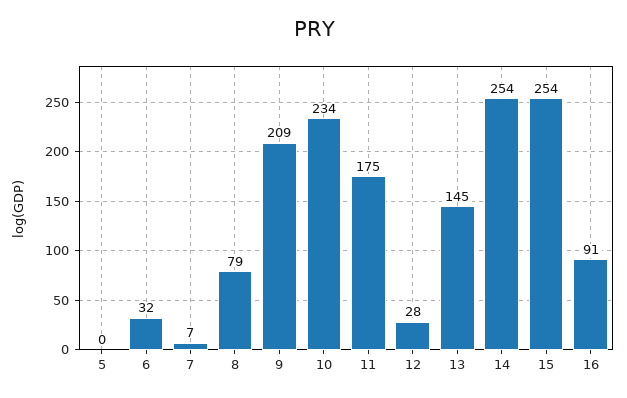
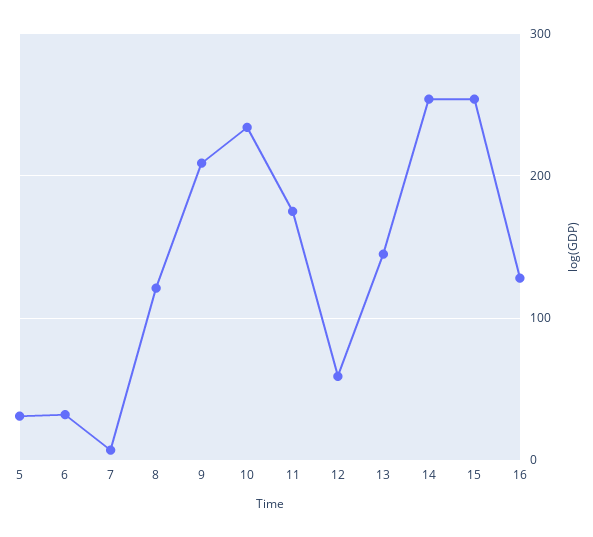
  {
-   "5": 0,
+   "5": 30,
    "6": 32,
    "7": 7,
-   "8": 79,
+   "8": 120,
    "9": 209,
    "10": 234,
    "11": 175,
-   "12": 28,
+   "12": 60,
    "13": 145,
    "14": 254,
    "15": 254,
-   "16": 91
+   "16": 130
  }

